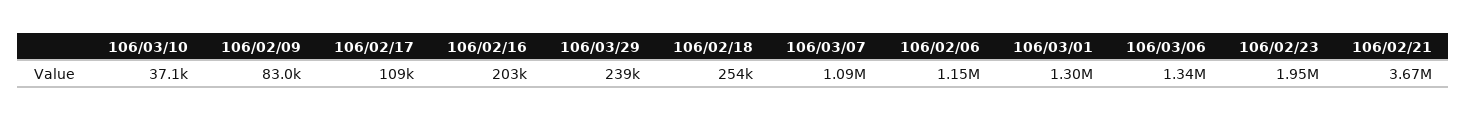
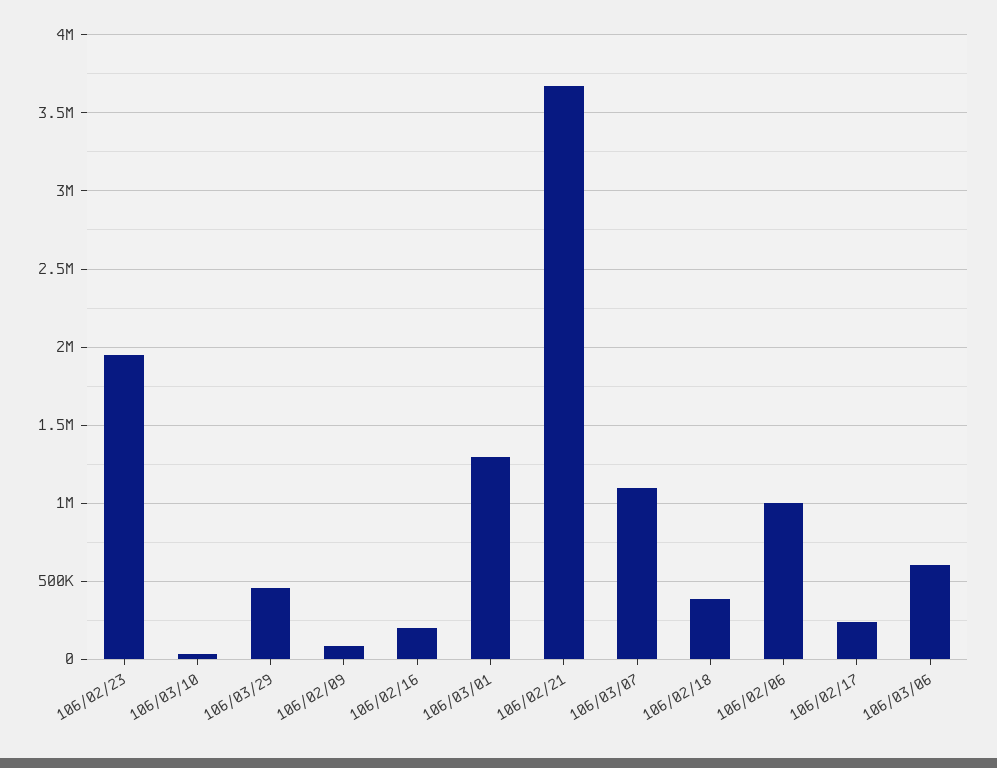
  {
    "106/03/10": 37100,
    "106/02/09": 83000,
-   "106/02/17": 109000,
+   "106/02/17": 250000,
    "106/02/16": 203000,
-   "106/03/29": 239000,
+   "106/03/29": 450000,
-   "106/02/18": 254000,
+   "106/02/18": 400000,
    "106/03/07": 1090000,
-   "106/02/06": 1150000,
+   "106/02/06": 1000000,
    "106/03/01": 1300000,
-   "106/03/06": 1340000,
+   "106/03/06": 600000,
    "106/02/23": 1950000,
    "106/02/21": 3670000
  }

